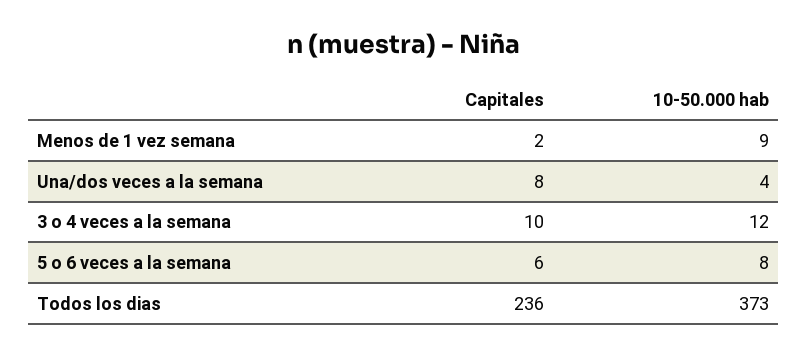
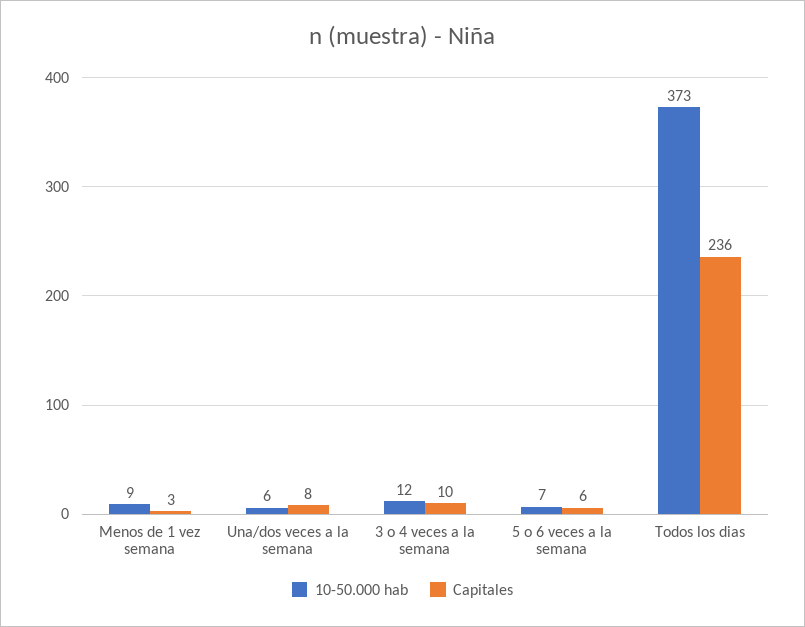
  {
    "Capitales": {
-     "Menos de 1 vez semana": 2,
+     "Menos de 1 vez semana": 3,
      "Una/dos veces a la semana": 8,
      "3 o 4 veces a la semana": 10,
      "5 o 6 veces a la semana": 6,
      "Todos los dias": 236
    },
    "10-50.000 hab": {
      "Menos de 1 vez semana": 9,
-     "Una/dos veces a la semana": 4,
+     "Una/dos veces a la semana": 6,
      "3 o 4 veces a la semana": 12,
-     "5 o 6 veces a la semana": 8,
+     "5 o 6 veces a la semana": 7,
      "Todos los dias": 373
    }
  }

